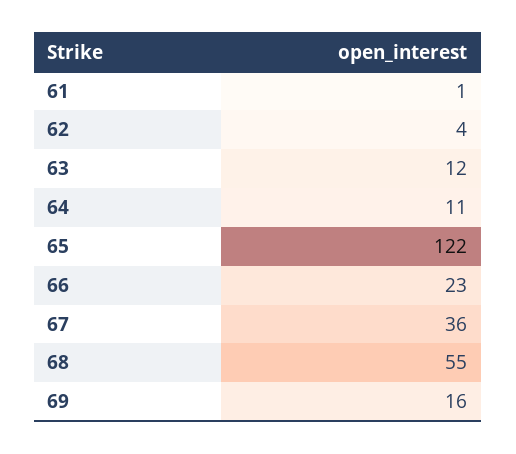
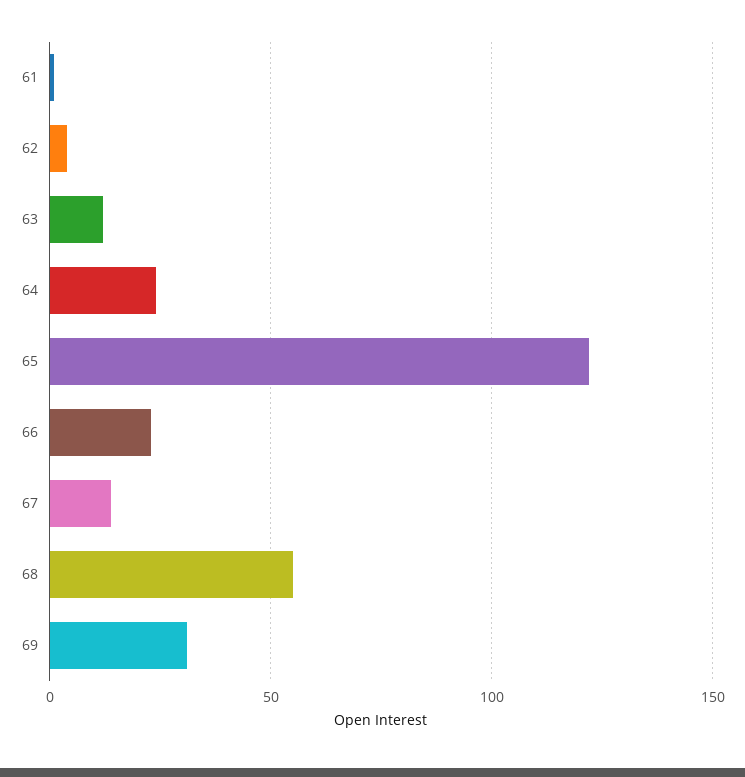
  {
    "61": 1,
    "62": 4,
    "63": 12,
-   "64": 11,
+   "64": 25,
    "65": 122,
    "66": 23,
-   "67": 36,
+   "67": 15,
    "68": 55,
-   "69": 16
+   "69": 30
  }

